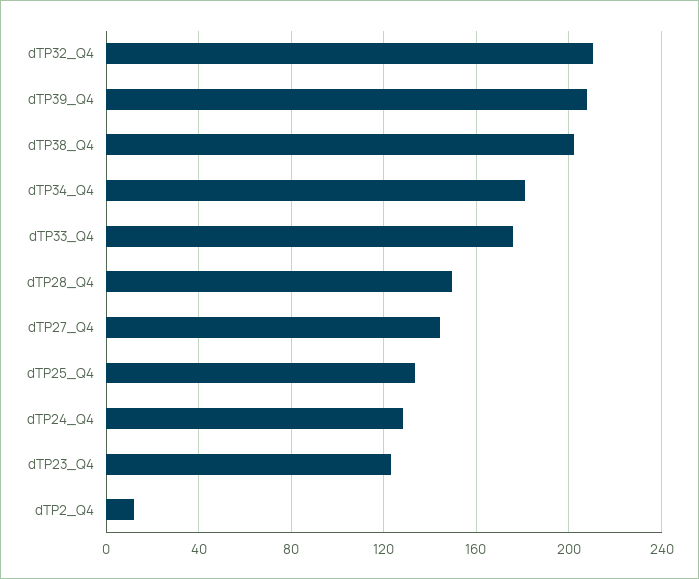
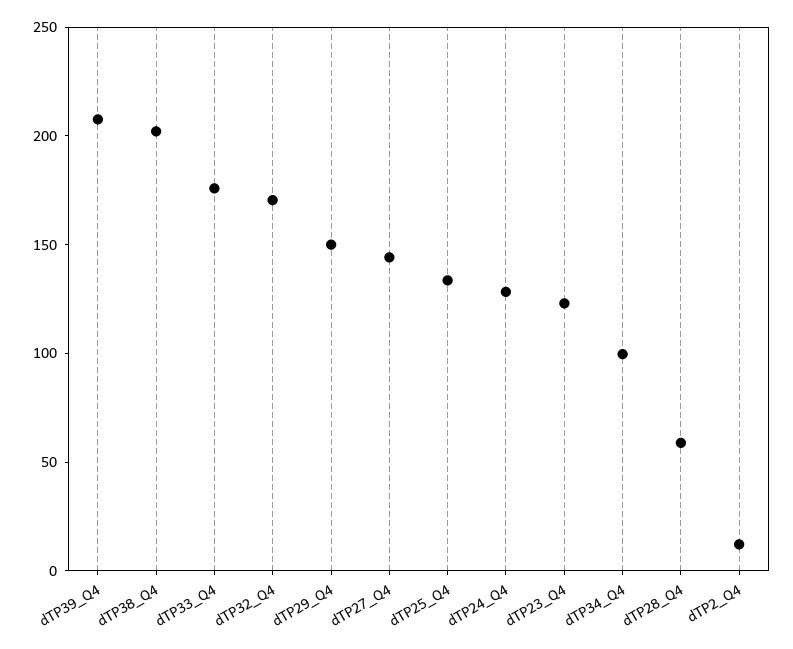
  {
-   "dTP32_Q4": 210,
+   "dTP32_Q4": 170,
    "dTP39_Q4": 210,
    "dTP38_Q4": 200,
-   "dTP34_Q4": 180,
+   "dTP34_Q4": 100,
    "dTP33_Q4": 175,
-   "dTP28_Q4": 150,
+   "dTP28_Q4": 60,
    "dTP27_Q4": 145,
    "dTP25_Q4": 135,
    "dTP24_Q4": 130,
    "dTP23_Q4": 125,
-   "dTP2_Q4": 10
+   "dTP2_Q4": 10,
+   "dTP29_Q4": 150
  }

